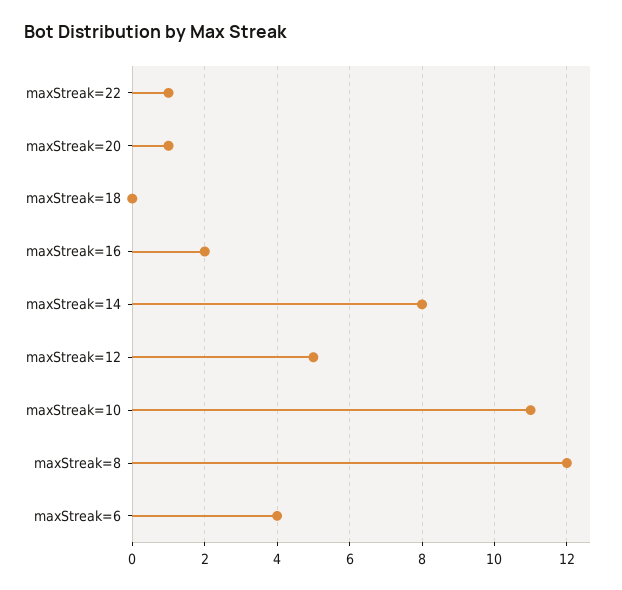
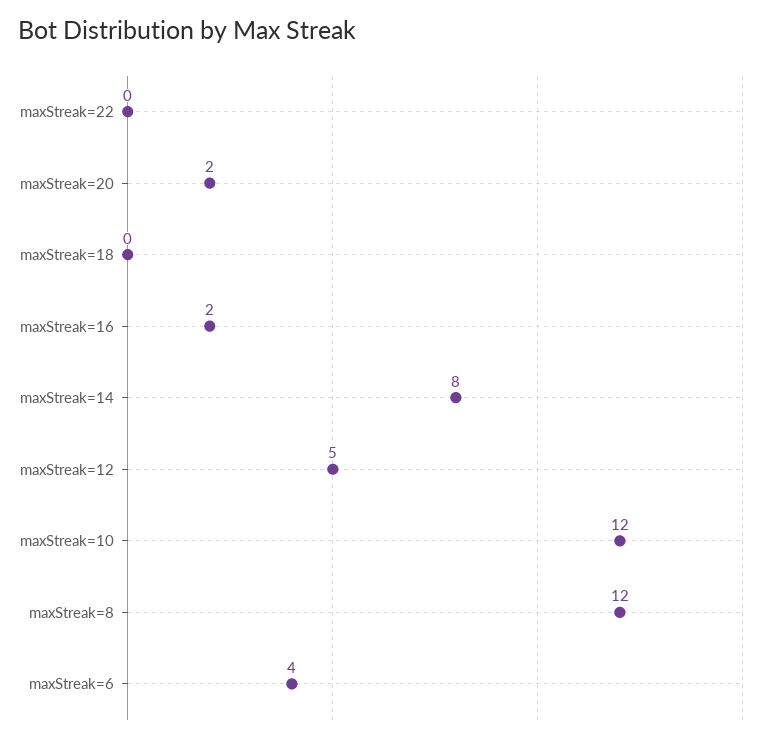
  {
-   "maxStreak=22": 1,
+   "maxStreak=22": 0,
-   "maxStreak=20": 1,
+   "maxStreak=20": 2,
    "maxStreak=18": 0,
    "maxStreak=16": 2,
    "maxStreak=14": 8,
    "maxStreak=12": 5,
-   "maxStreak=10": 11,
+   "maxStreak=10": 12,
    "maxStreak=8": 12,
    "maxStreak=6": 4
  }

